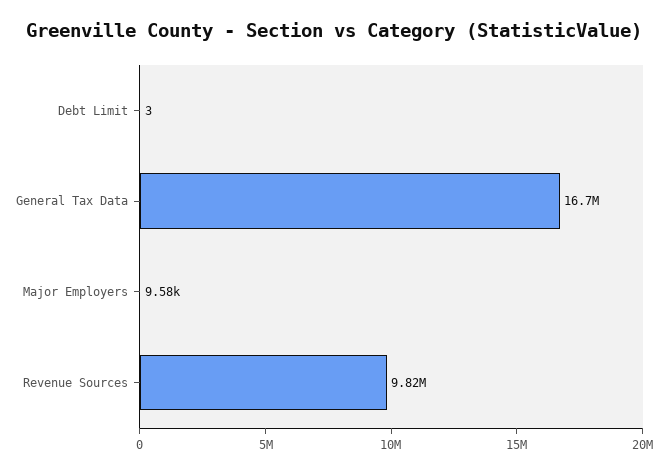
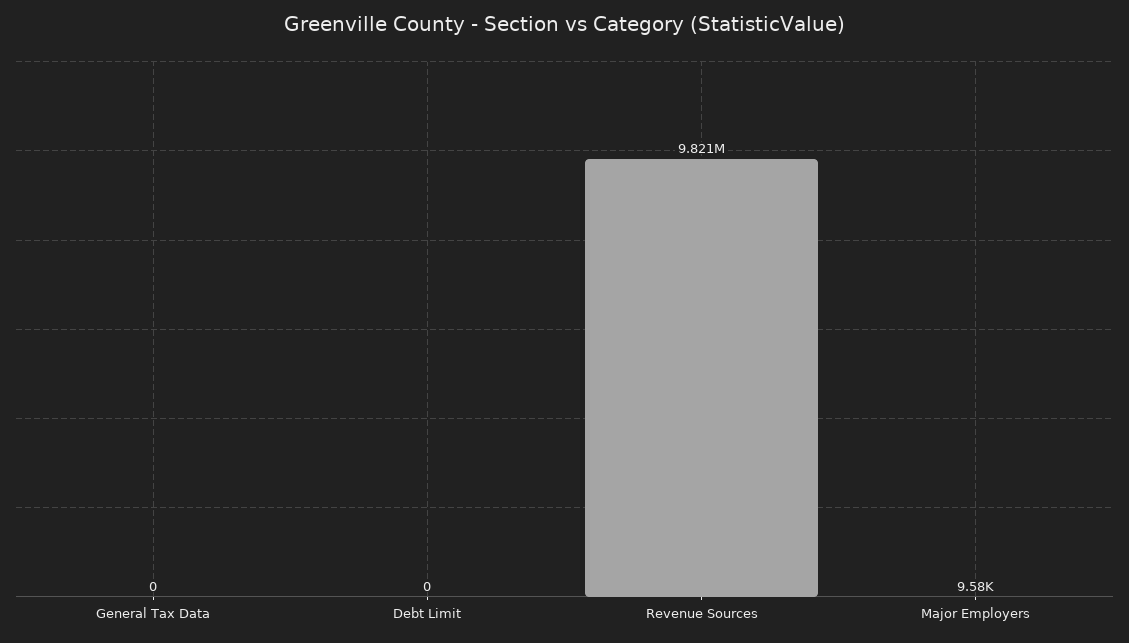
  {
-   "Debt Limit": 3,
+   "Debt Limit": 0,
-   "General Tax Data": 16700000,
+   "General Tax Data": 0,
    "Major Employers": 9580,
    "Revenue Sources": 9821000
  }

